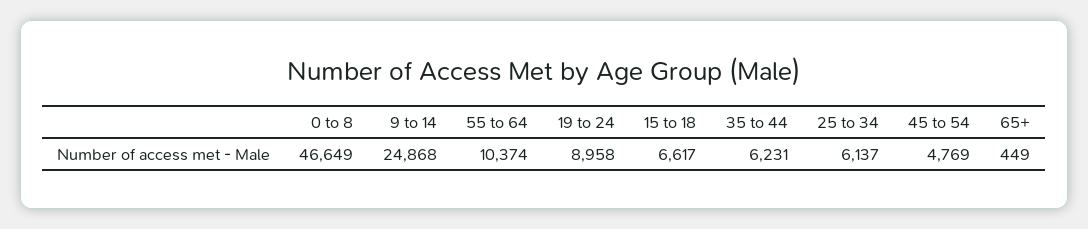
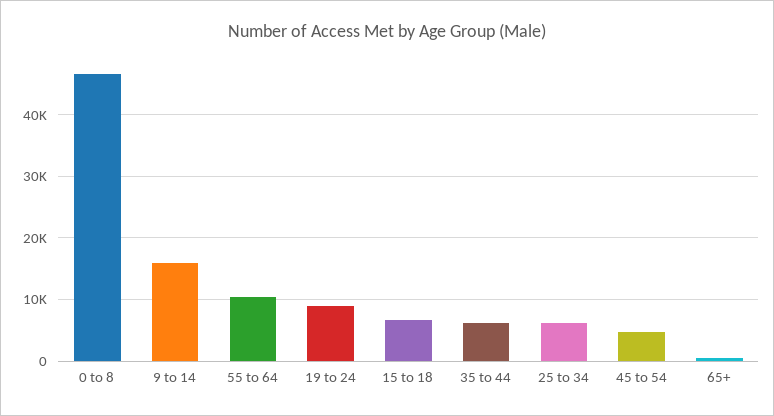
  {
    "0 to 8": 46649,
-   "9 to 14": 24868,
+   "9 to 14": 16000,
    "55 to 64": 10374,
    "19 to 24": 8958,
    "15 to 18": 6617,
    "35 to 44": 6231,
    "25 to 34": 6137,
    "45 to 54": 4769,
    "65+": 449
  }

